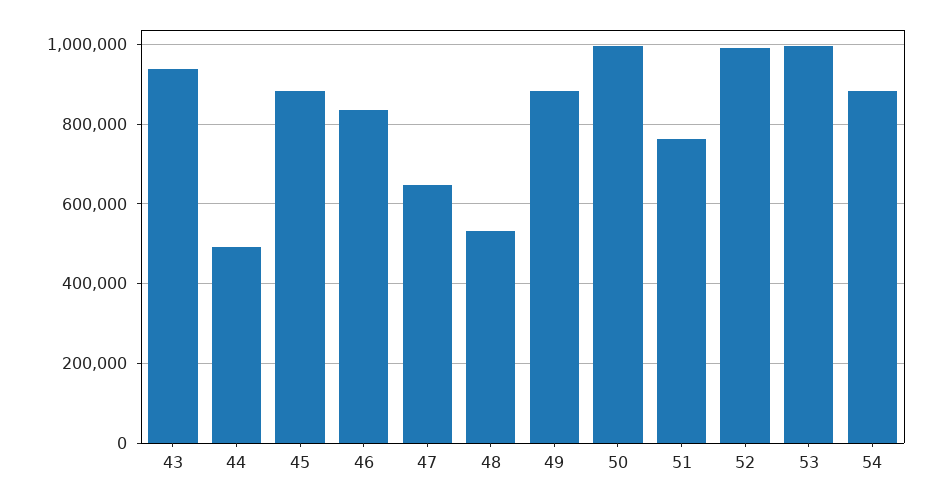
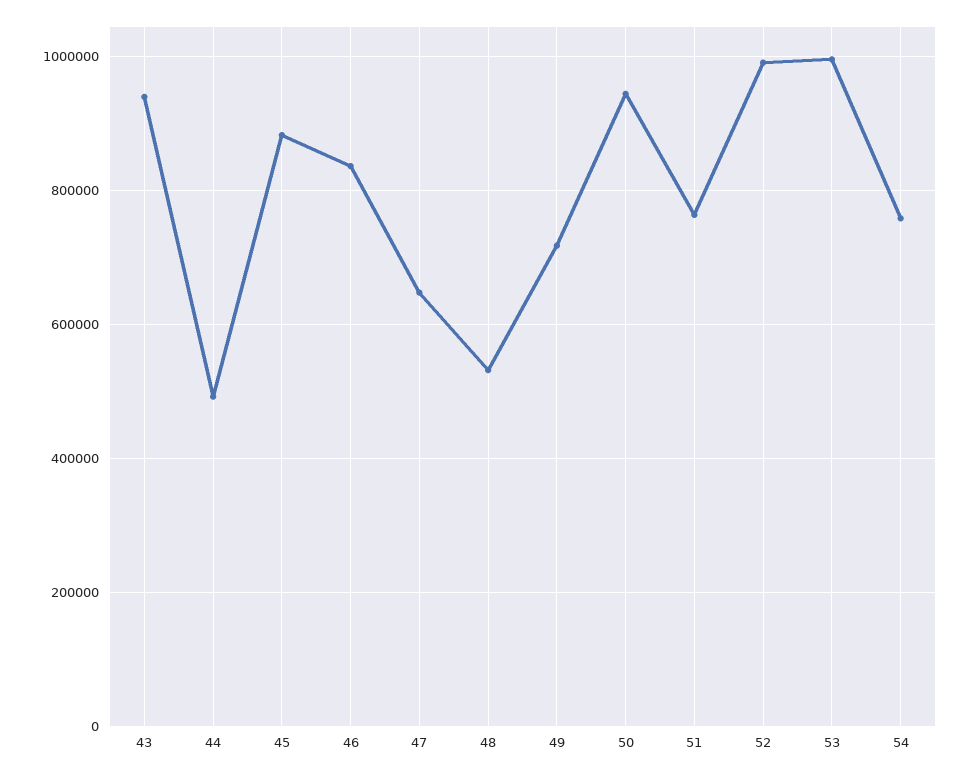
  {
    "43": 940000,
    "44": 500000,
    "45": 880000,
    "46": 840000,
    "47": 640000,
    "48": 540000,
-   "49": 880000,
+   "49": 720000,
-   "50": 1000000,
+   "50": 940000,
    "51": 760000,
    "52": 1000000,
    "53": 1000000,
-   "54": 880000
+   "54": 760000
  }

